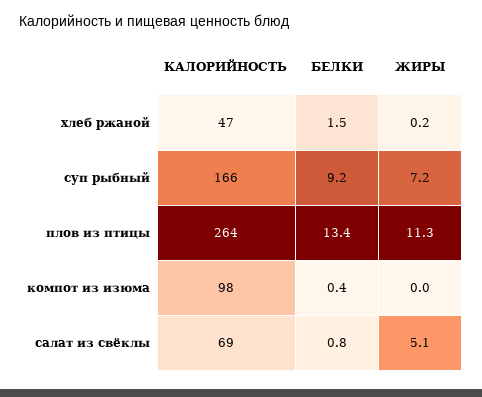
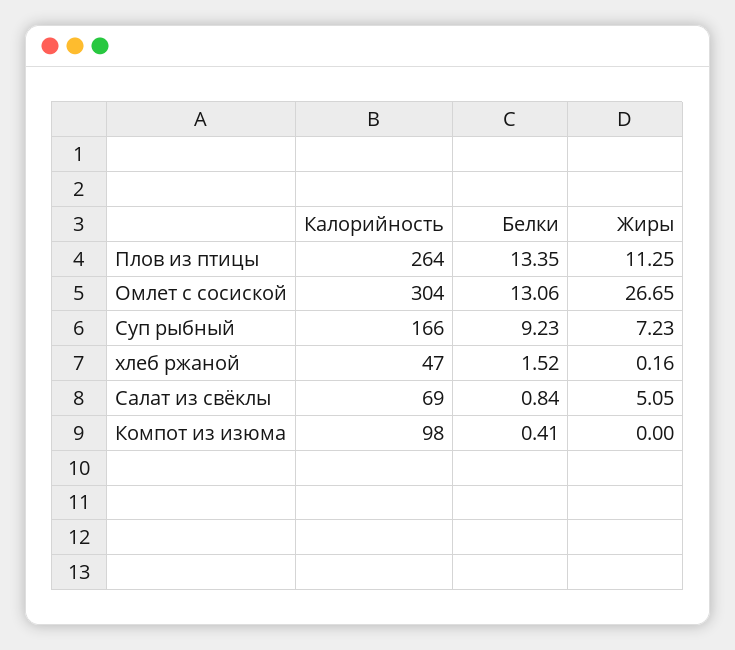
  {
    "КАЛОРИЙНОСТЬ": {
      "хлеб ржаной": 47,
      "суп рыбный": 166,
      "плов из птицы": 264,
      "компот из изюма": 98,
-     "салат из свёклы": 69
+     "салат из свёклы": 69,
+     "Омлет с сосиской": 304
    },
    "БЕЛКИ": {
      "хлеб ржаной": 1.52,
      "суп рыбный": 9.23,
      "плов из птицы": 13.35,
      "компот из изюма": 0.41,
-     "салат из свёклы": 0.84
+     "салат из свёклы": 0.84,
+     "Омлет с сосиской": 13.06
    },
    "ЖИРЫ": {
      "хлеб ржаной": 0.16,
      "суп рыбный": 7.23,
      "плов из птицы": 11.25,
      "компот из изюма": 0,
-     "салат из свёклы": 5.05
+     "салат из свёклы": 5.05,
+     "Омлет с сосиской": 26.65
    }
  }

